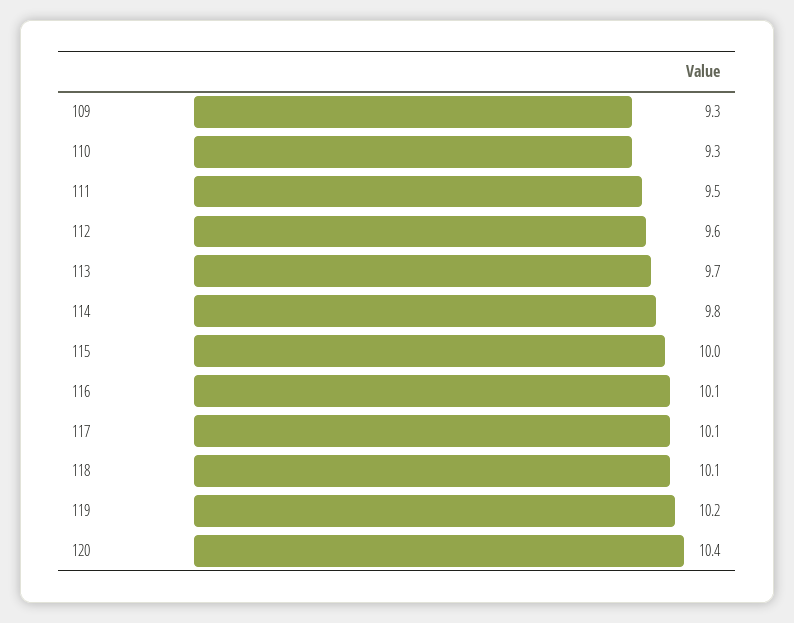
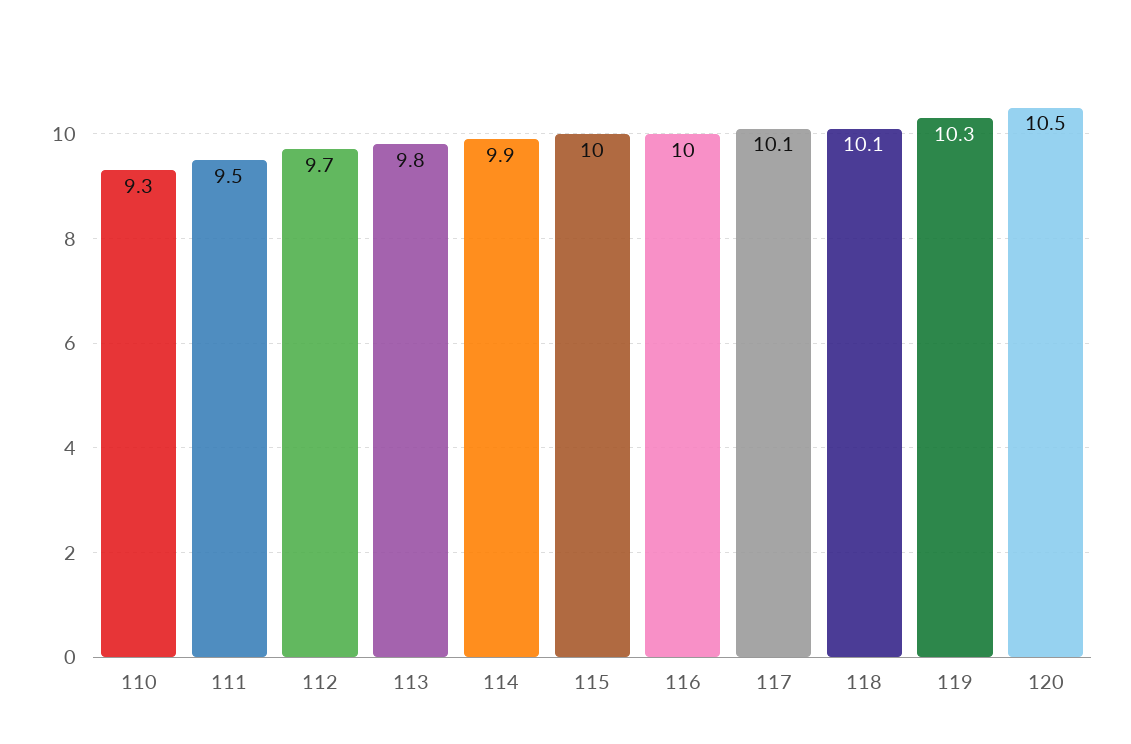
  {
-   "109": 9.3,
    "110": 9.3,
    "111": 9.5,
-   "112": 9.6,
+   "112": 9.7,
-   "113": 9.7,
+   "113": 9.8,
-   "114": 9.8,
+   "114": 9.9,
    "115": 10,
-   "116": 10.1,
+   "116": 10,
    "117": 10.1,
    "118": 10.1,
-   "119": 10.2,
+   "119": 10.3,
-   "120": 10.4
+   "120": 10.5
  }

